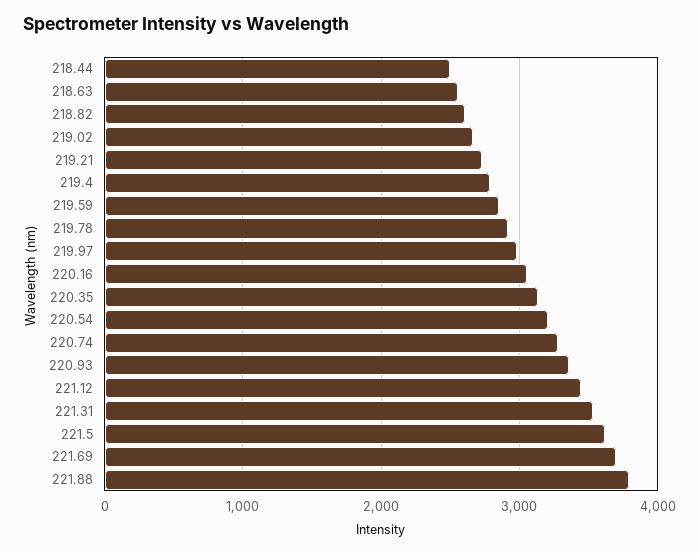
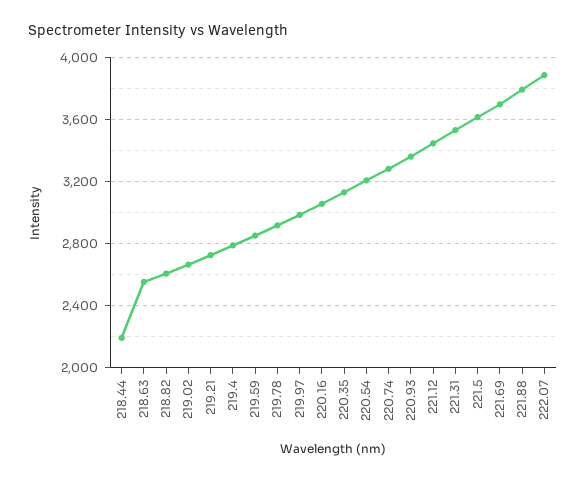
  {
-   "218.44": 2500,
+   "218.44": 2200,
    "218.63": 2550,
    "218.82": 2600,
    "219.02": 2650,
    "219.21": 2750,
    "219.4": 2800,
    "219.59": 2850,
    "219.78": 2900,
    "219.97": 3000,
    "220.16": 3050,
    "220.35": 3150,
    "220.54": 3200,
    "220.74": 3300,
    "220.93": 3350,
    "221.12": 3450,
    "221.31": 3550,
    "221.5": 3600,
    "221.69": 3700,
-   "221.88": 3800
+   "221.88": 3800,
+   "222.07": 3900
  }

